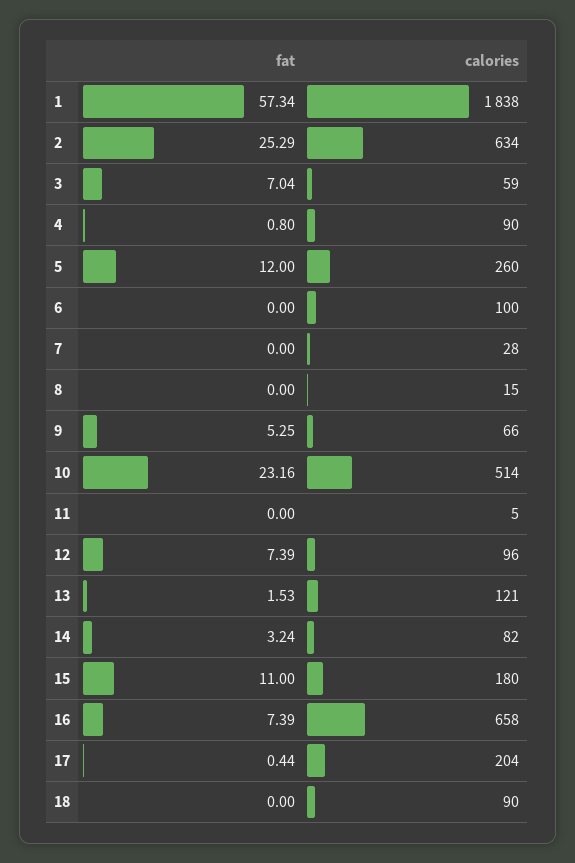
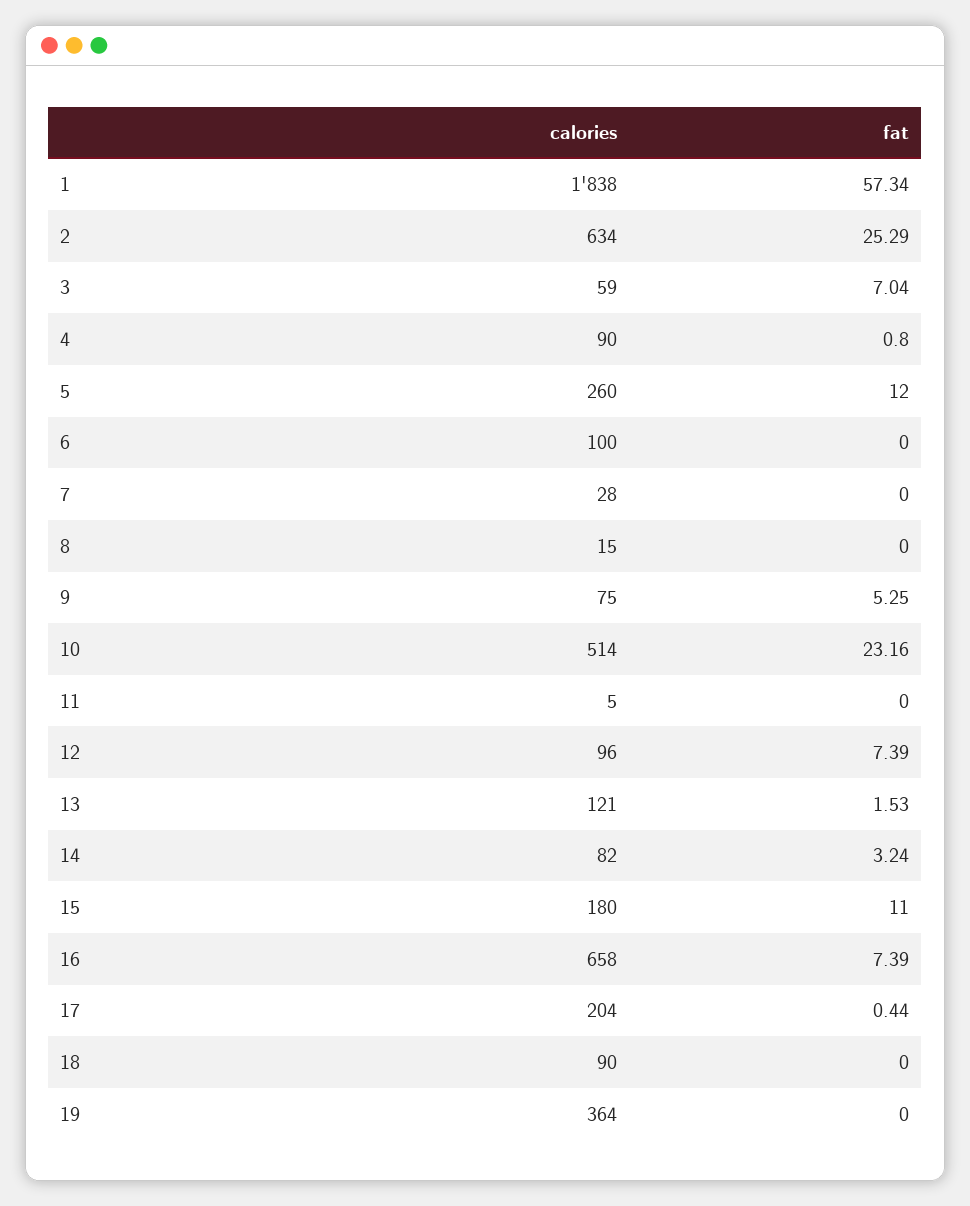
  {
    "fat": {
      "1": 57.34,
      "2": 25.29,
      "3": 7.04,
      "4": 0.8,
      "5": 12,
      "6": 0,
      "7": 0,
      "8": 0,
      "9": 5.25,
      "10": 23.16,
      "11": 0,
      "12": 7.39,
      "13": 1.53,
      "14": 3.24,
      "15": 11,
      "16": 7.39,
      "17": 0.44,
-     "18": 0
+     "18": 0,
+     "19": 0
    },
    "calories": {
      "1": 1838,
      "2": 634,
      "3": 59,
      "4": 90,
      "5": 260,
      "6": 100,
      "7": 28,
      "8": 15,
-     "9": 66,
+     "9": 75,
      "10": 514,
      "11": 5,
      "12": 96,
      "13": 121,
      "14": 82,
      "15": 180,
      "16": 658,
      "17": 204,
-     "18": 90
+     "18": 90,
+     "19": 364
    }
  }

